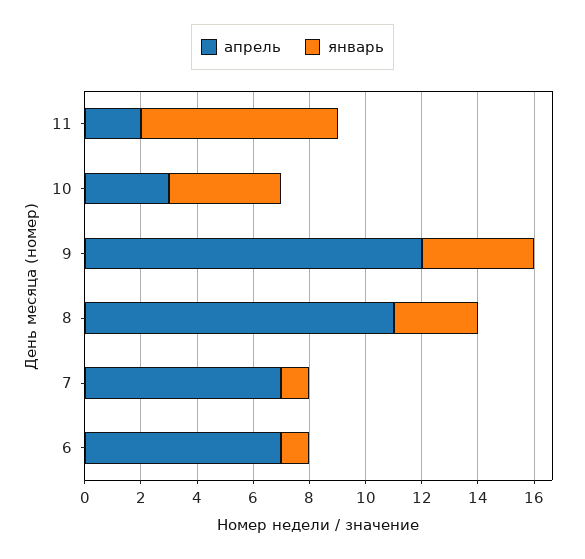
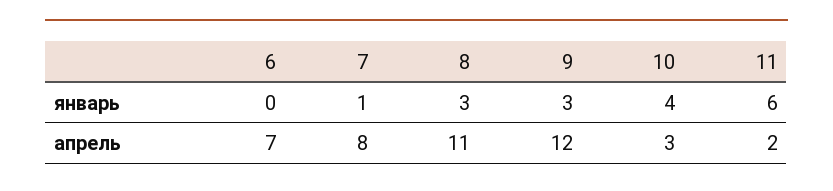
  {
    "апрель": {
      "11": 2,
      "10": 3,
      "9": 12,
      "8": 11,
-     "7": 7,
+     "7": 8,
      "6": 7
    },
    "январь": {
-     "11": 7,
+     "11": 6,
      "10": 4,
-     "9": 4,
+     "9": 3,
      "8": 3,
      "7": 1,
-     "6": 1
+     "6": 0
    }
  }

